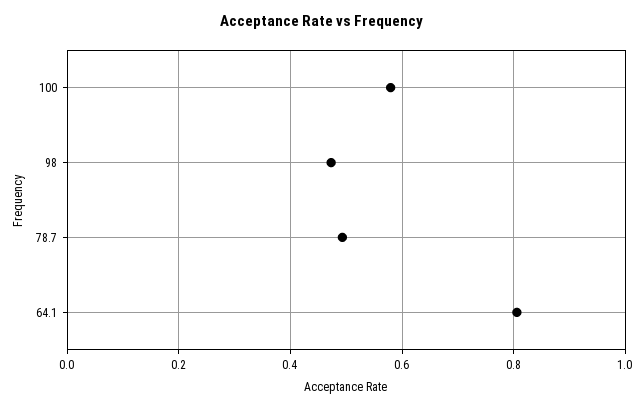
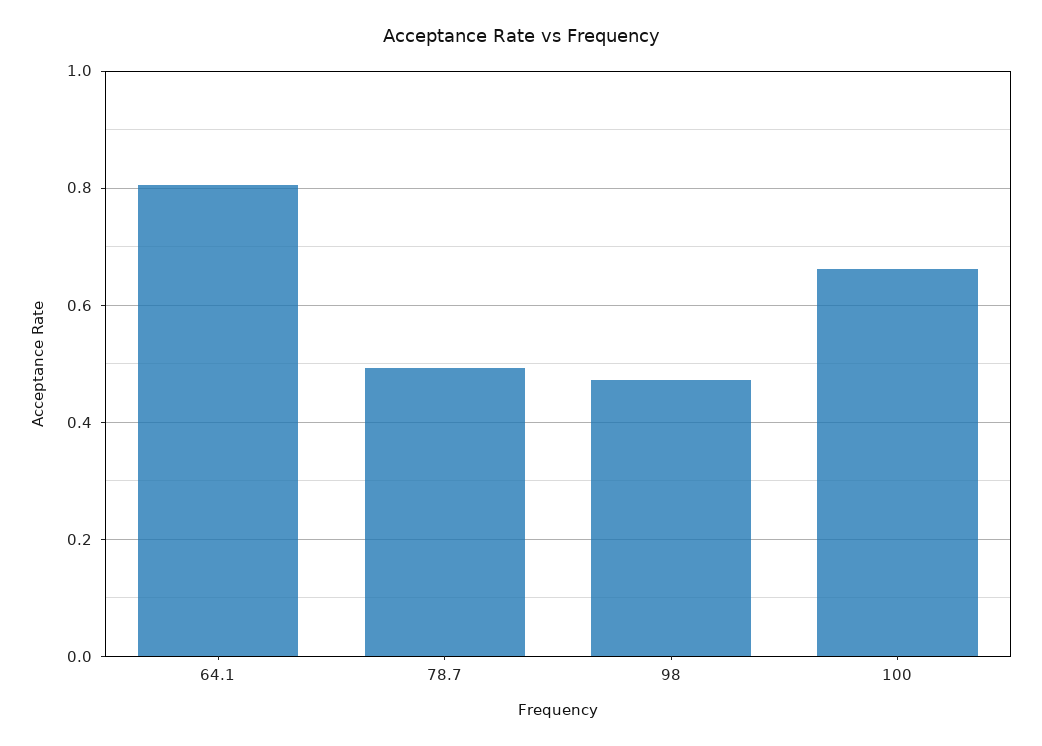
  {
-   "100": 0.58,
+   "100": 0.66,
    "98": 0.48,
    "78.7": 0.5,
    "64.1": 0.8
  }

